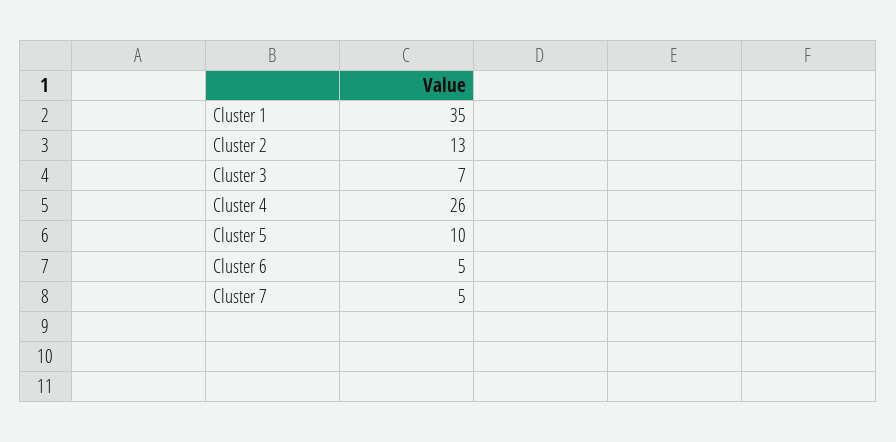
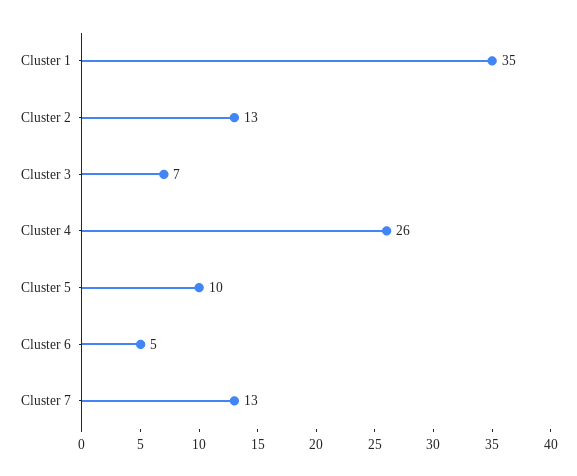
  {
    "Cluster 1": 35,
    "Cluster 2": 13,
    "Cluster 3": 7,
    "Cluster 4": 26,
    "Cluster 5": 10,
    "Cluster 6": 5,
-   "Cluster 7": 5
+   "Cluster 7": 13
  }

